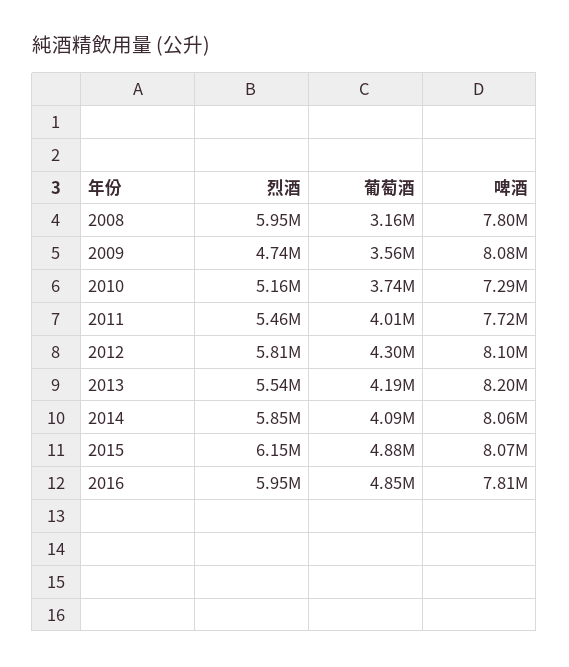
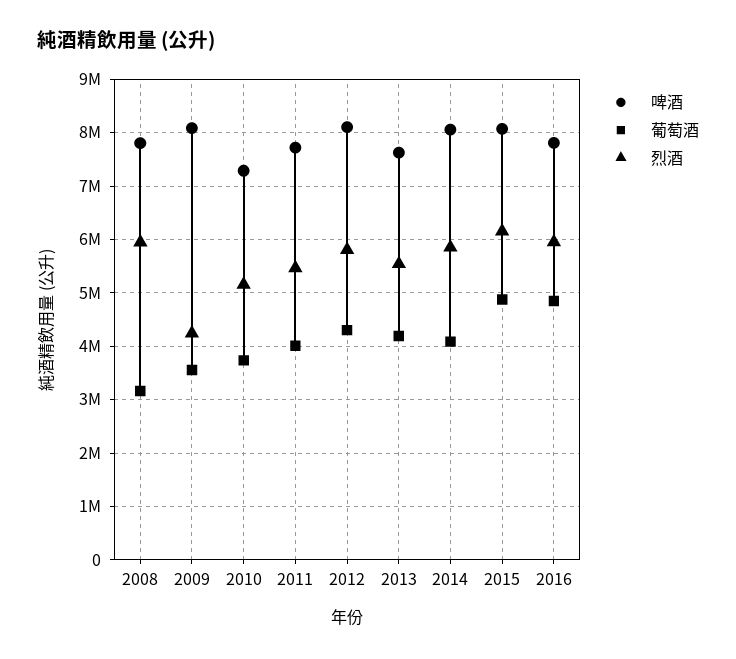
  {
    "烈酒": {
      "2008": 5950000,
-     "2009": 4740000,
+     "2009": 4200000,
      "2010": 5160000,
      "2011": 5460000,
      "2012": 5810000,
      "2013": 5540000,
      "2014": 5850000,
      "2015": 6150000,
      "2016": 5950000
    },
    "葡萄酒": {
      "2008": 3160000,
      "2009": 3560000,
      "2010": 3740000,
      "2011": 4010000,
      "2012": 4300000,
      "2013": 4190000,
      "2014": 4090000,
      "2015": 4880000,
      "2016": 4850000
    },
    "啤酒": {
      "2008": 7800000,
      "2009": 8080000,
      "2010": 7290000,
      "2011": 7720000,
      "2012": 8100000,
-     "2013": 8200000,
+     "2013": 7600000,
      "2014": 8060000,
      "2015": 8070000,
      "2016": 7810000
    }
  }

